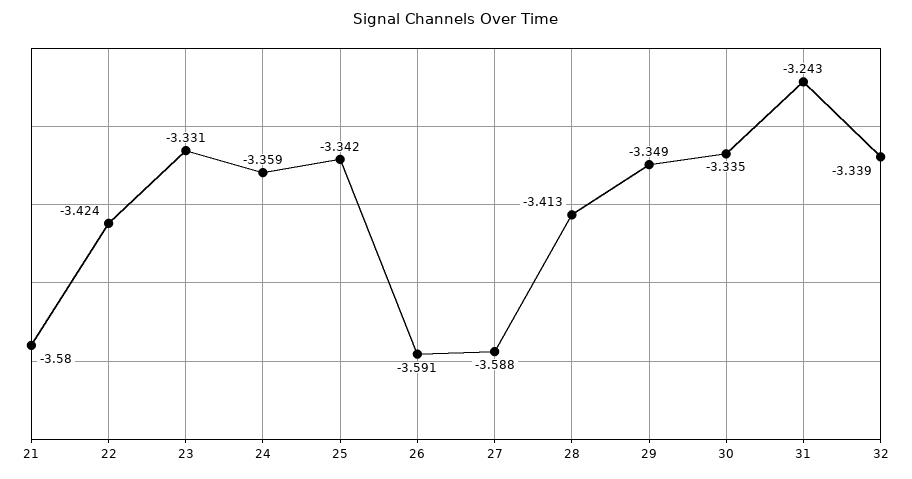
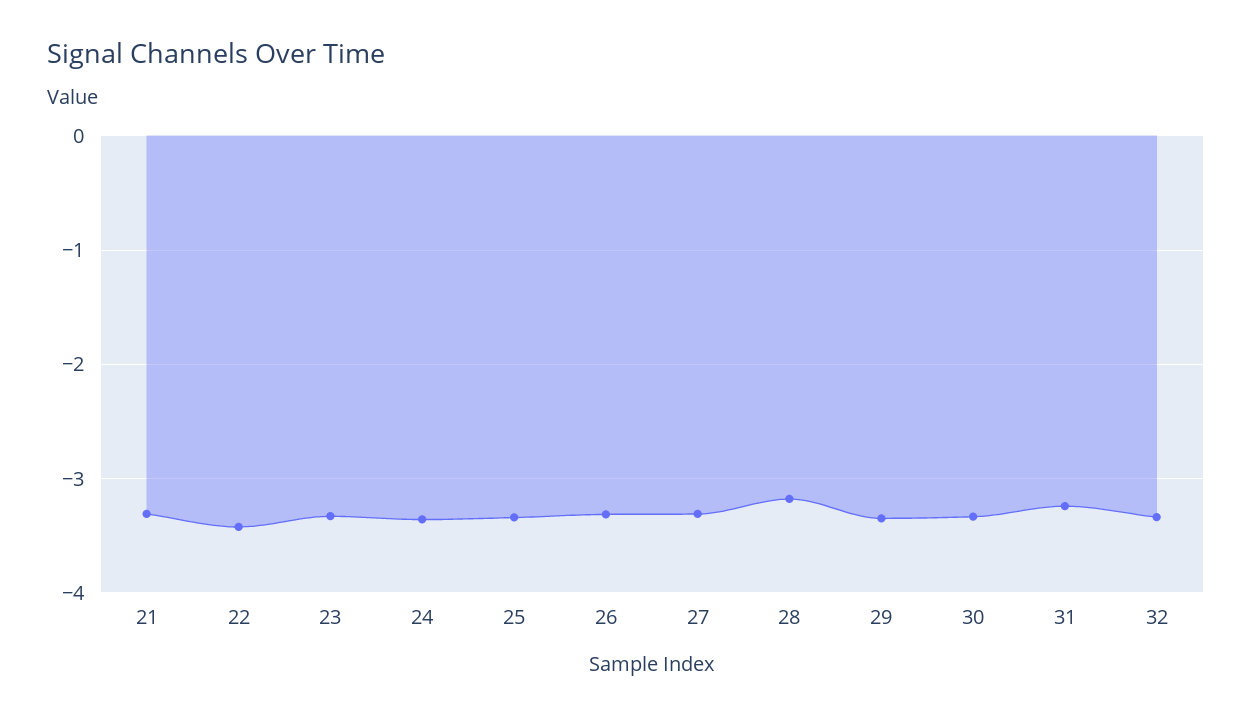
  {
-   "21": -3.58,
+   "21": -3.3,
    "22": -3.424,
    "23": -3.331,
    "24": -3.359,
    "25": -3.342,
-   "26": -3.591,
+   "26": -3.3,
-   "27": -3.588,
+   "27": -3.3,
-   "28": -3.413,
+   "28": -3.2,
    "29": -3.349,
    "30": -3.335,
    "31": -3.243,
    "32": -3.339
  }

